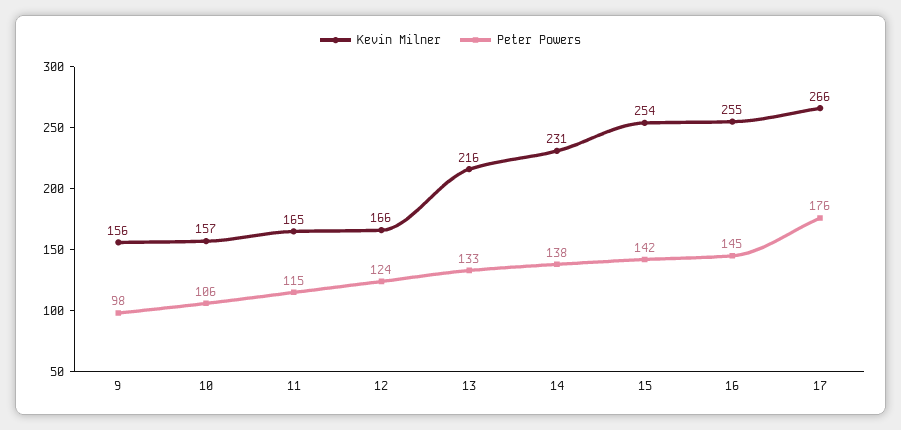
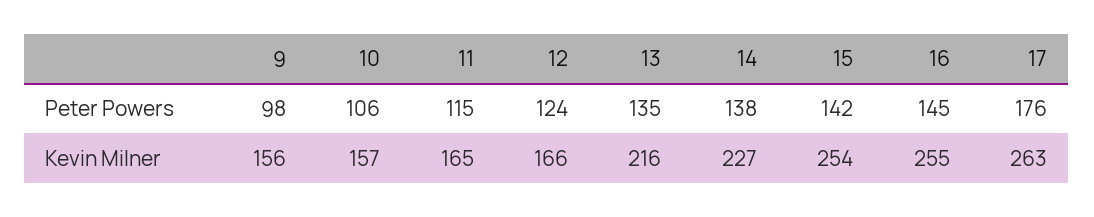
  {
    "Kevin Milner": {
      "9": 156,
      "10": 157,
      "11": 165,
      "12": 166,
      "13": 216,
-     "14": 231,
+     "14": 227,
      "15": 254,
      "16": 255,
-     "17": 266
+     "17": 263
    },
    "Peter Powers": {
      "9": 98,
      "10": 106,
      "11": 115,
      "12": 124,
-     "13": 133,
+     "13": 135,
      "14": 138,
      "15": 142,
      "16": 145,
      "17": 176
    }
  }

